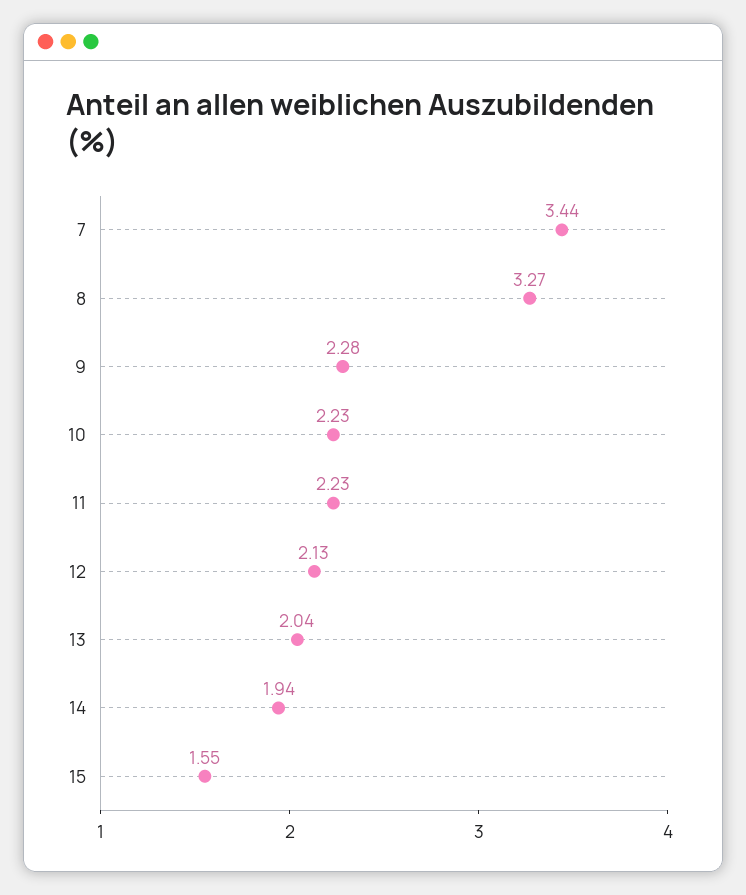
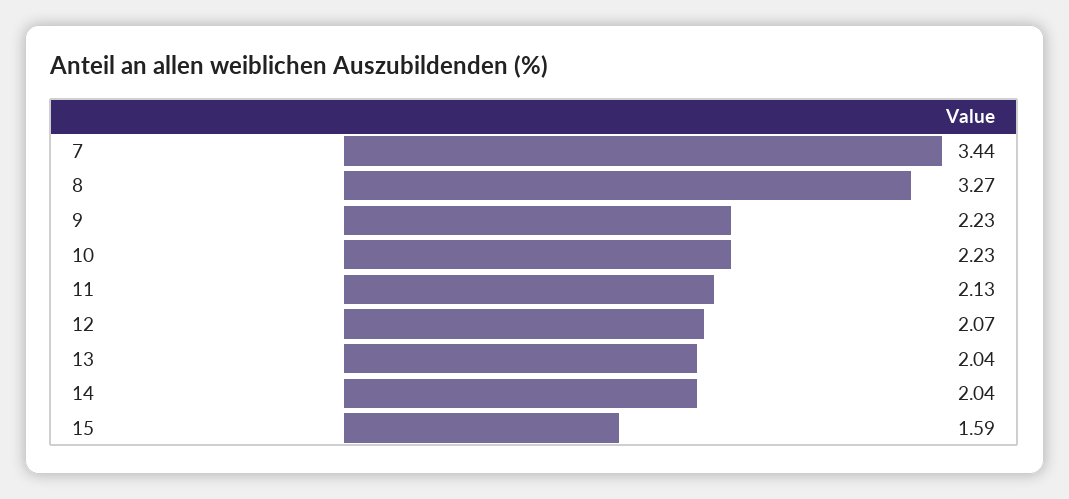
  {
    "7": 3.44,
    "8": 3.27,
-   "9": 2.28,
+   "9": 2.23,
    "10": 2.23,
-   "11": 2.23,
+   "11": 2.13,
-   "12": 2.13,
+   "12": 2.07,
    "13": 2.04,
-   "14": 1.94,
+   "14": 2.04,
-   "15": 1.55
+   "15": 1.59
  }

